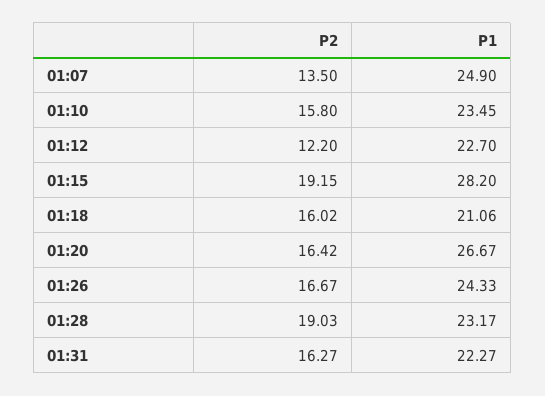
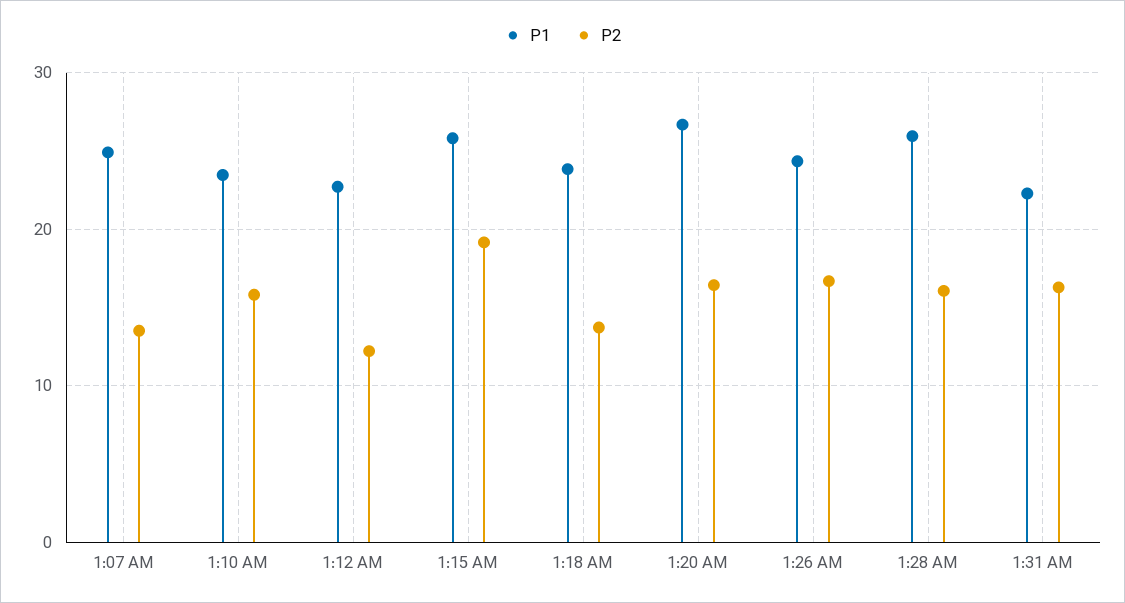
  {
    "P2": {
      "01:07": 13.5,
      "01:10": 15.8,
      "01:12": 12.2,
      "01:15": 19.15,
-     "01:18": 16.02,
+     "01:18": 14,
      "01:20": 16.42,
      "01:26": 16.67,
-     "01:28": 19.03,
+     "01:28": 16,
      "01:31": 16.27
    },
    "P1": {
      "01:07": 24.9,
      "01:10": 23.45,
      "01:12": 22.7,
-     "01:15": 28.2,
+     "01:15": 26,
-     "01:18": 21.06,
+     "01:18": 24,
      "01:20": 26.67,
      "01:26": 24.33,
-     "01:28": 23.17,
+     "01:28": 26,
      "01:31": 22.27
    }
  }

